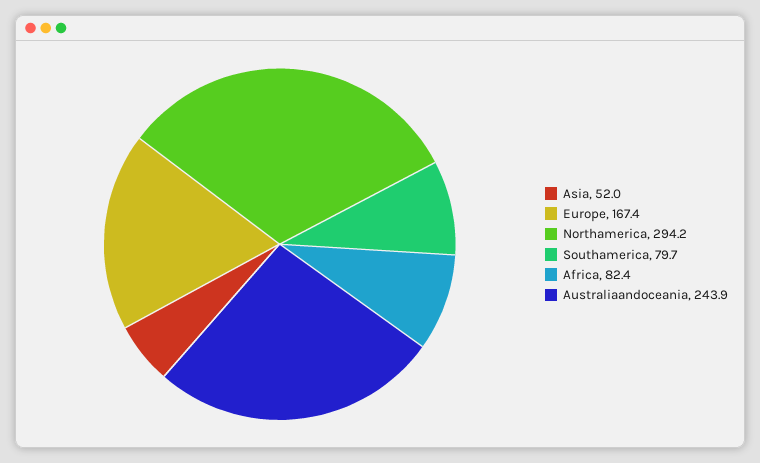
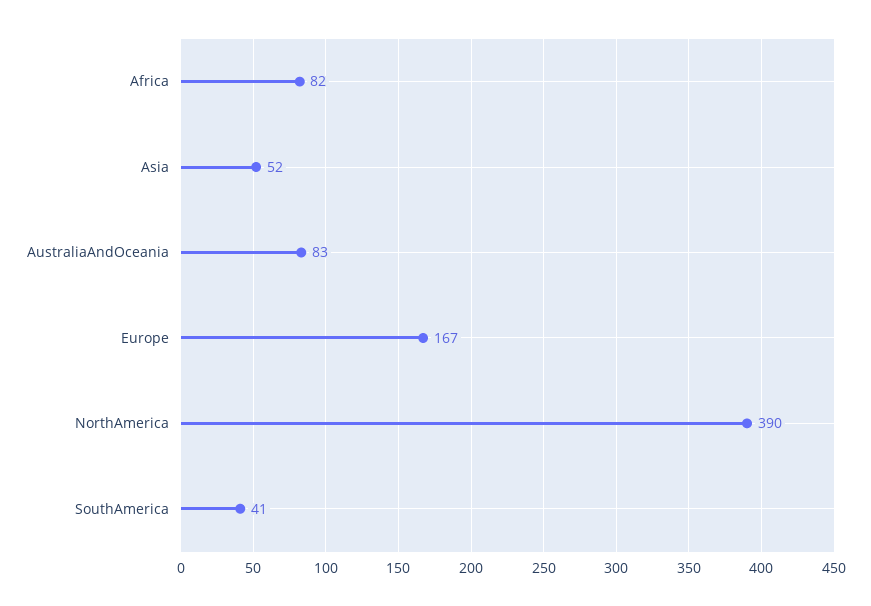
  {
    "Asia": 52,
    "Europe": 167.4,
-   "Northamerica": 294.2,
+   "Northamerica": 390,
-   "Southamerica": 79.7,
+   "Southamerica": 41,
    "Africa": 82.4,
-   "Australiaandoceania": 243.9
+   "Australiaandoceania": 83
  }

